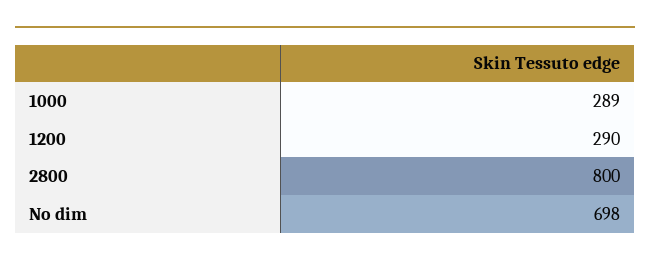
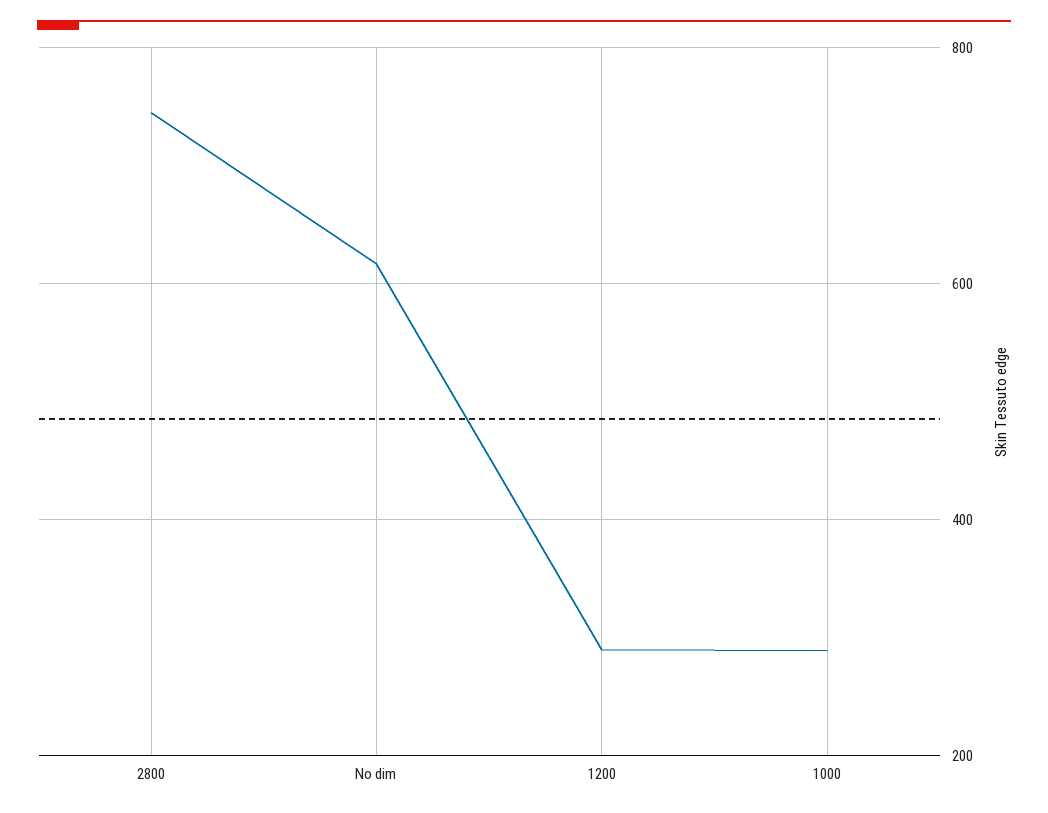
  {
    "1000": 289,
    "1200": 290,
-   "2800": 800,
+   "2800": 740,
-   "No dim": 698
+   "No dim": 620
  }

